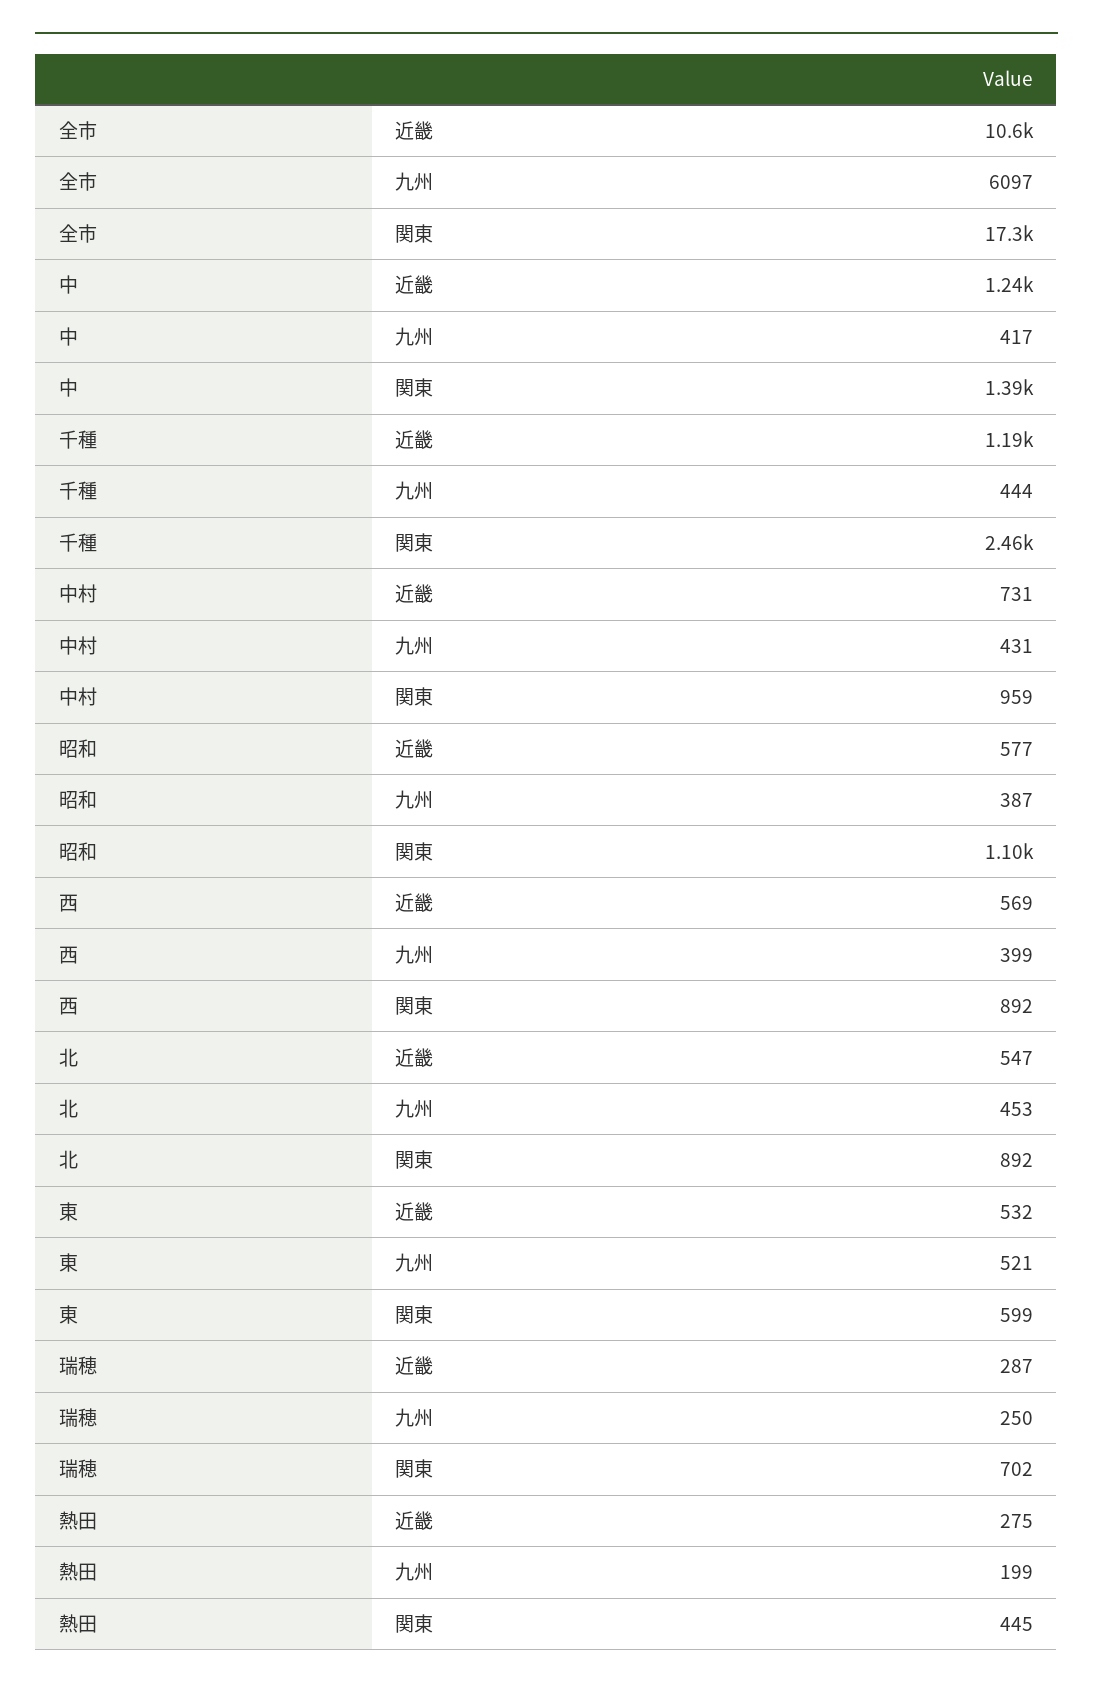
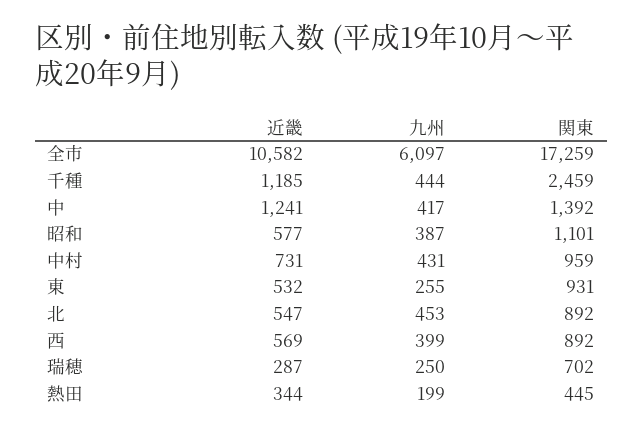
  {
    "全市": {
      "近畿": 10582,
      "九州": 6097,
      "関東": 17259
    },
    "中": {
      "近畿": 1241,
      "九州": 417,
      "関東": 1392
    },
    "千種": {
      "近畿": 1185,
      "九州": 444,
      "関東": 2459
    },
    "中村": {
      "近畿": 731,
      "九州": 431,
      "関東": 959
    },
    "昭和": {
      "近畿": 577,
      "九州": 387,
      "関東": 1101
    },
    "西": {
      "近畿": 569,
      "九州": 399,
      "関東": 892
    },
    "北": {
      "近畿": 547,
      "九州": 453,
      "関東": 892
    },
    "東": {
      "近畿": 532,
-     "九州": 521,
+     "九州": 255,
-     "関東": 599
+     "関東": 931
    },
    "瑞穂": {
      "近畿": 287,
      "九州": 250,
      "関東": 702
    },
    "熱田": {
-     "近畿": 275,
+     "近畿": 344,
      "九州": 199,
      "関東": 445
    }
  }

